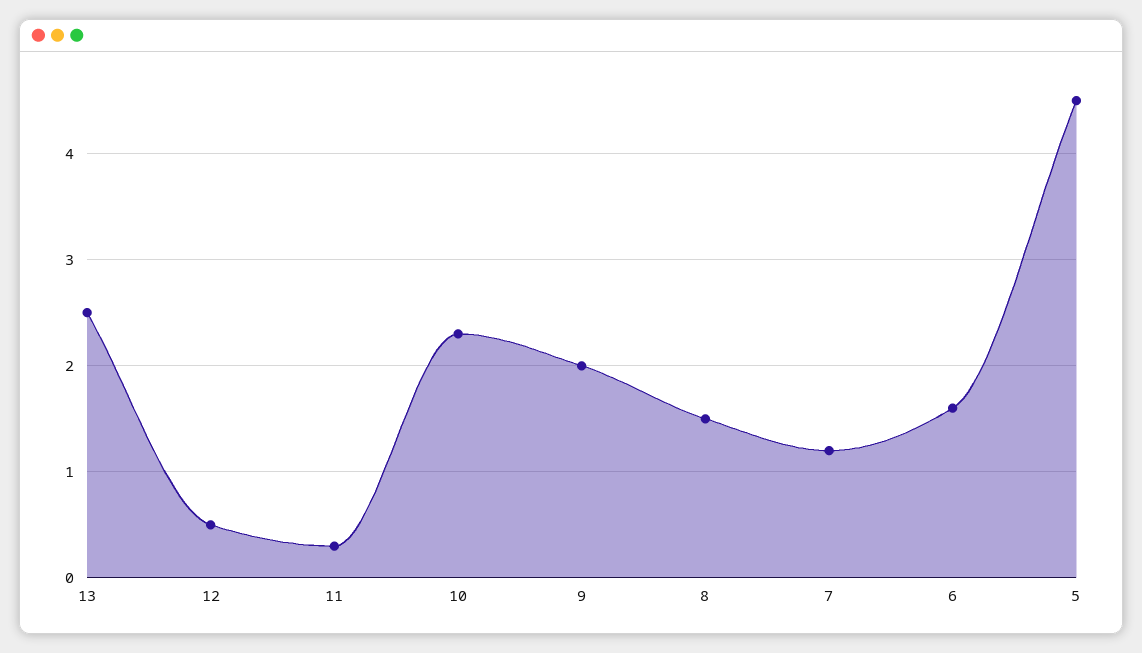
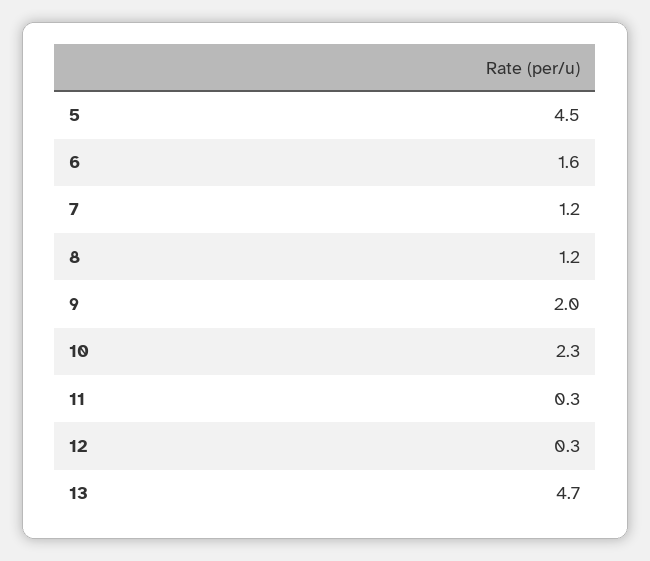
  {
-   "13": 2.5,
+   "13": 4.7,
-   "12": 0.5,
+   "12": 0.3,
    "11": 0.3,
    "10": 2.3,
    "9": 2,
-   "8": 1.5,
+   "8": 1.2,
    "7": 1.2,
    "6": 1.6,
    "5": 4.5
  }

